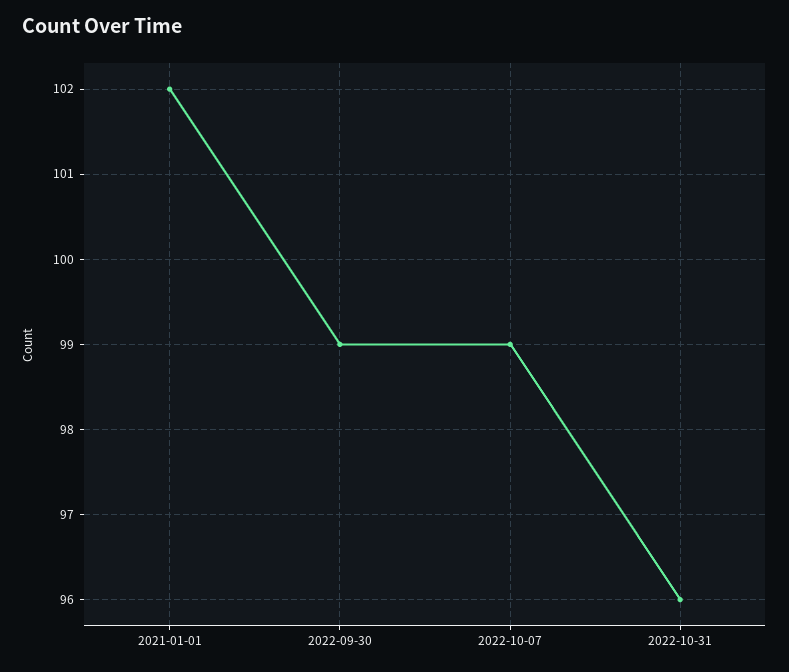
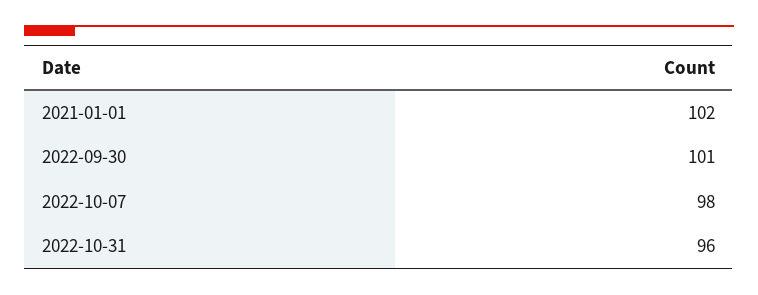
  {
    "2021-01-01": 102,
-   "2022-09-30": 99,
+   "2022-09-30": 101,
-   "2022-10-07": 99,
+   "2022-10-07": 98,
    "2022-10-31": 96
  }

